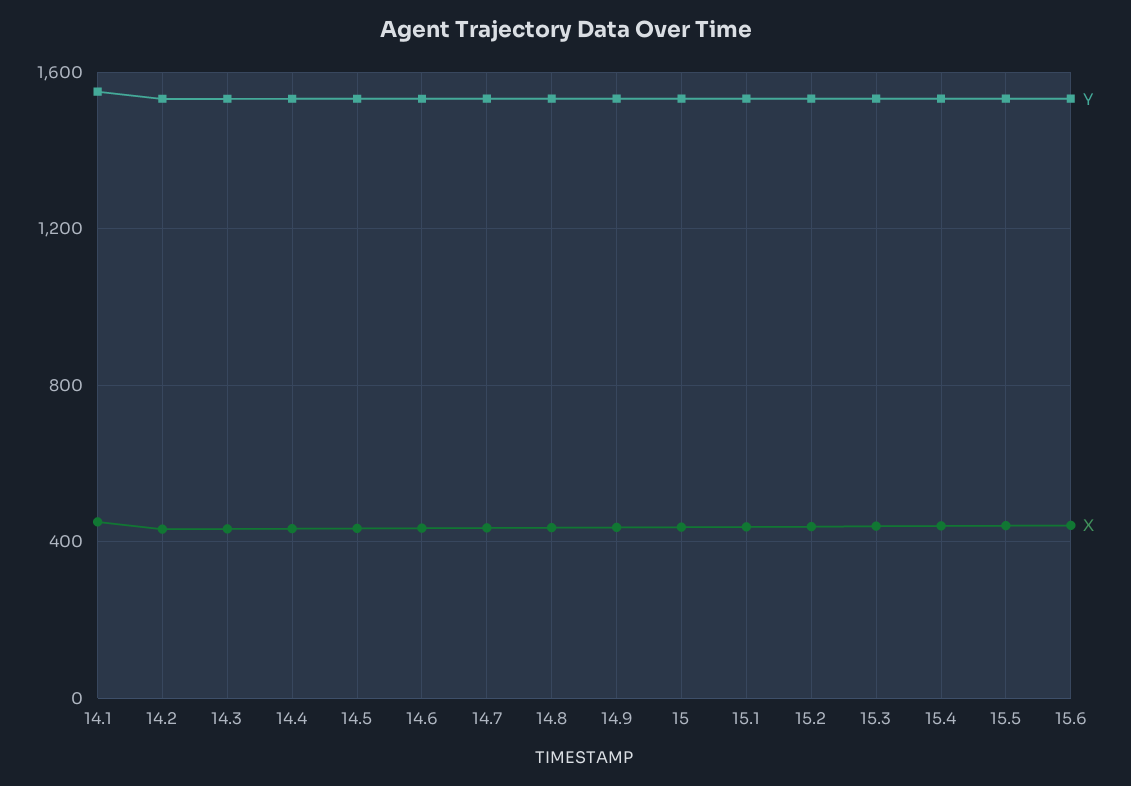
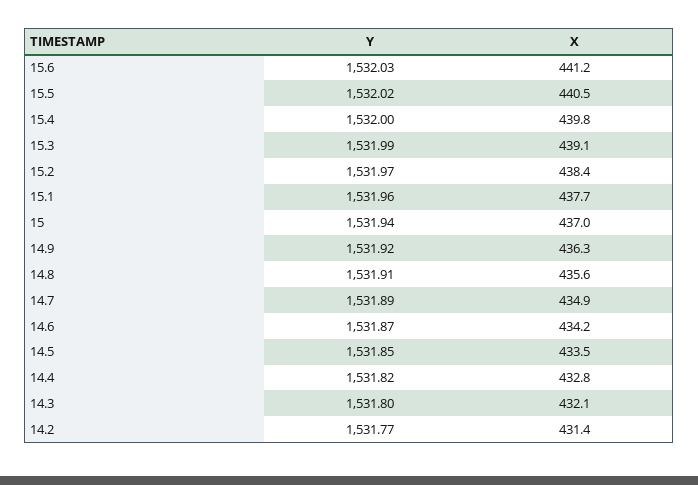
  {
    "Y": {
-     "14.1": 1550,
      "14.2": 1531.77,
      "14.3": 1531.8,
      "14.4": 1531.82,
      "14.5": 1531.85,
      "14.6": 1531.87,
      "14.7": 1531.89,
      "14.8": 1531.91,
      "14.9": 1531.92,
      "15": 1531.94,
      "15.1": 1531.96,
      "15.2": 1531.97,
      "15.3": 1531.99,
      "15.4": 1532,
      "15.5": 1532.02,
      "15.6": 1532.03
    },
    "X": {
-     "14.1": 450,
      "14.2": 431.4,
      "14.3": 432.1,
      "14.4": 432.8,
      "14.5": 433.5,
      "14.6": 434.2,
      "14.7": 434.9,
      "14.8": 435.6,
      "14.9": 436.3,
      "15": 437,
      "15.1": 437.7,
      "15.2": 438.4,
      "15.3": 439.1,
      "15.4": 439.8,
      "15.5": 440.5,
      "15.6": 441.2
    }
  }

